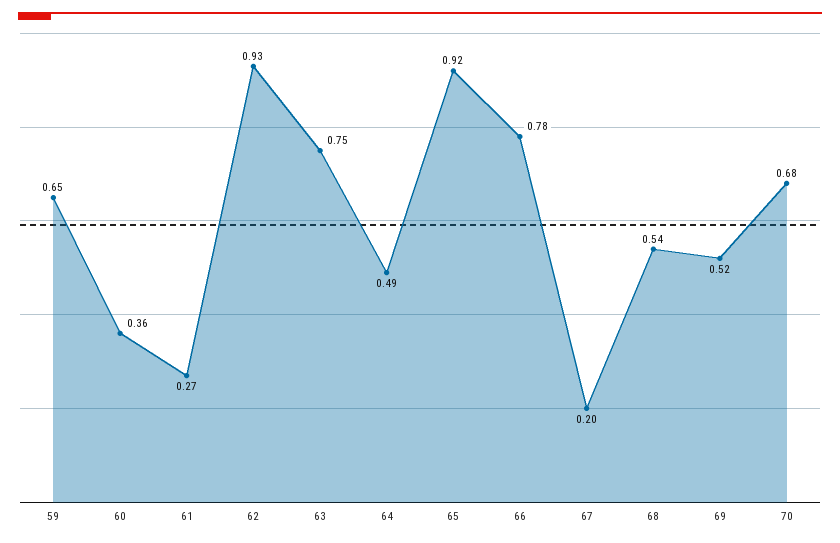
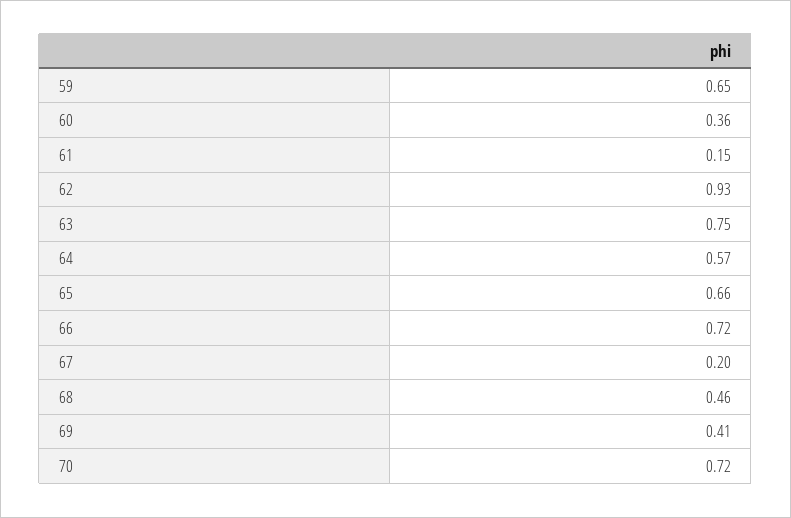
  {
    "59": 0.65,
    "60": 0.36,
-   "61": 0.27,
+   "61": 0.15,
    "62": 0.93,
    "63": 0.75,
-   "64": 0.49,
+   "64": 0.57,
-   "65": 0.92,
+   "65": 0.66,
-   "66": 0.78,
+   "66": 0.72,
    "67": 0.2,
-   "68": 0.54,
+   "68": 0.46,
-   "69": 0.52,
+   "69": 0.41,
-   "70": 0.68
+   "70": 0.72
  }

